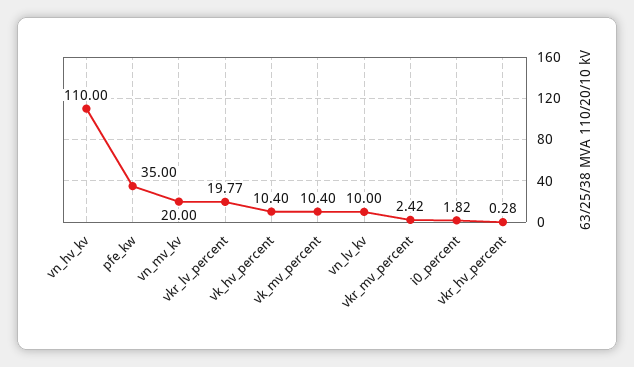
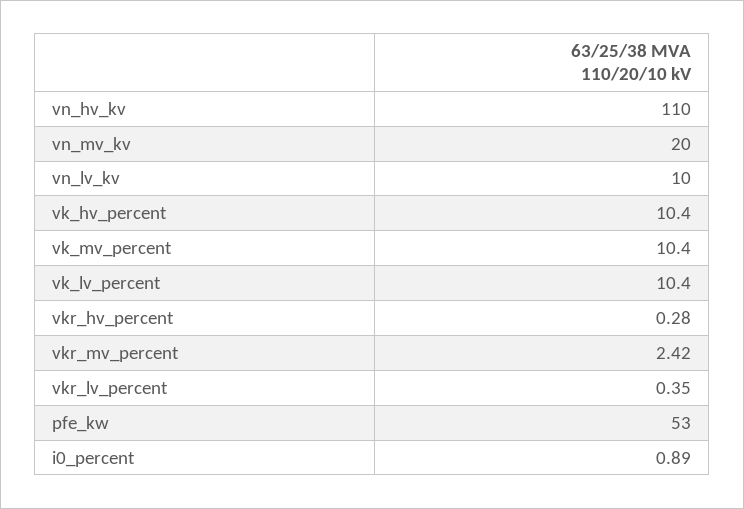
  {
    "vn_hv_kv": 110,
-   "pfe_kw": 35,
+   "pfe_kw": 53,
    "vn_mv_kv": 20,
-   "vkr_lv_percent": 19.77,
+   "vkr_lv_percent": 0.35,
    "vk_hv_percent": 10.4,
    "vk_mv_percent": 10.4,
    "vn_lv_kv": 10,
    "vkr_mv_percent": 2.42,
-   "i0_percent": 1.82,
+   "i0_percent": 0.89,
-   "vkr_hv_percent": 0.28
+   "vkr_hv_percent": 0.28,
+   "vk_lv_percent": 10.4
  }

